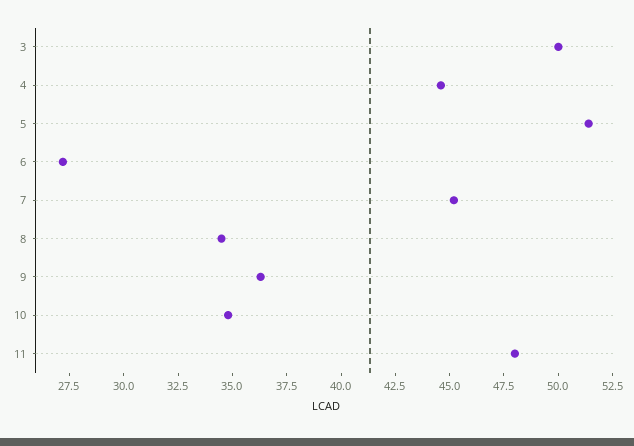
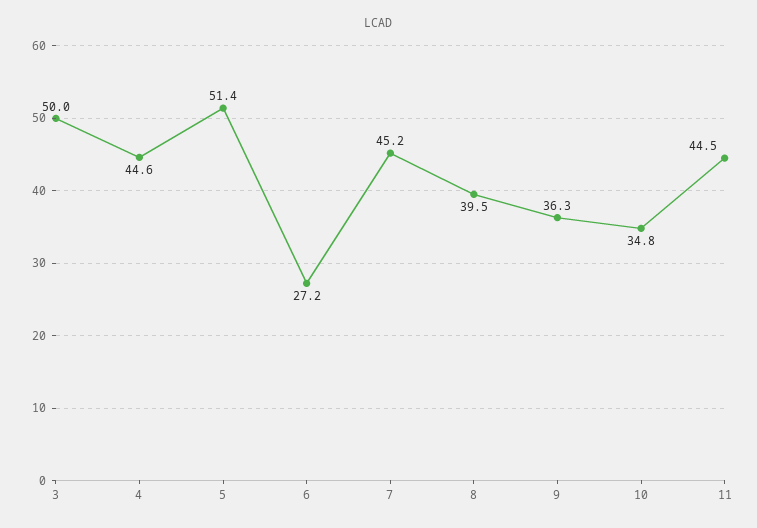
  {
    "3": 50,
    "4": 44.6,
    "5": 51.4,
    "6": 27.2,
    "7": 45.2,
-   "8": 34.5,
+   "8": 39.5,
    "9": 36.3,
    "10": 34.8,
-   "11": 48
+   "11": 44.5
  }

